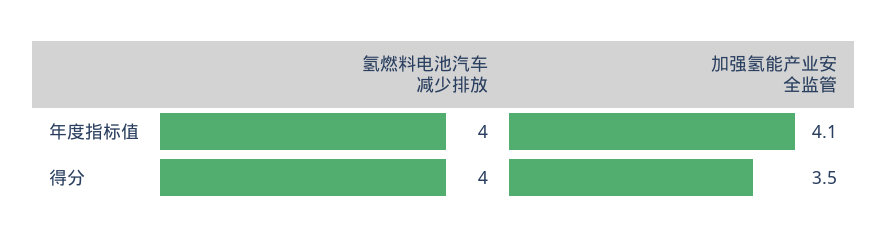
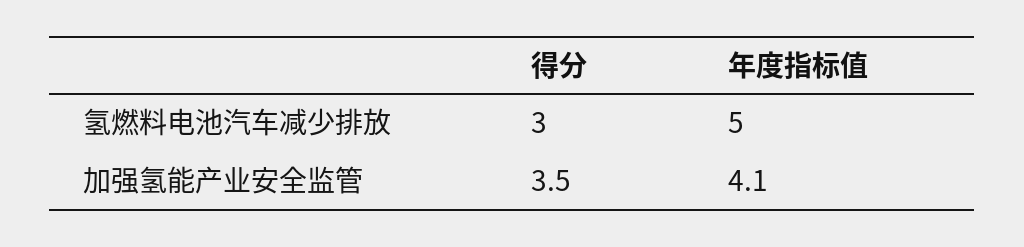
  {
    "氢燃料电池汽车减少排放": {
-     "年度指标值": 4,
+     "年度指标值": 5,
-     "得分": 4
+     "得分": 3
    },
    "加强氢能产业安全监管": {
      "年度指标值": 4.1,
      "得分": 3.5
    }
  }

